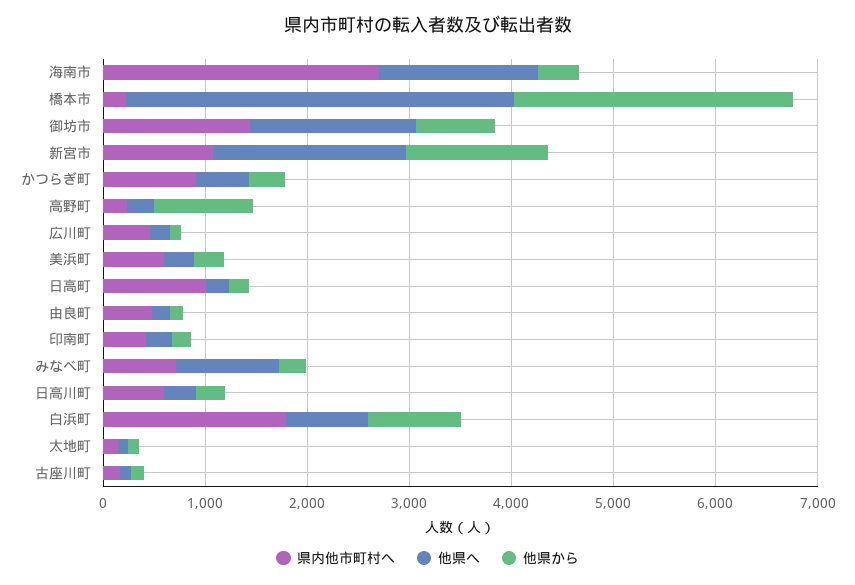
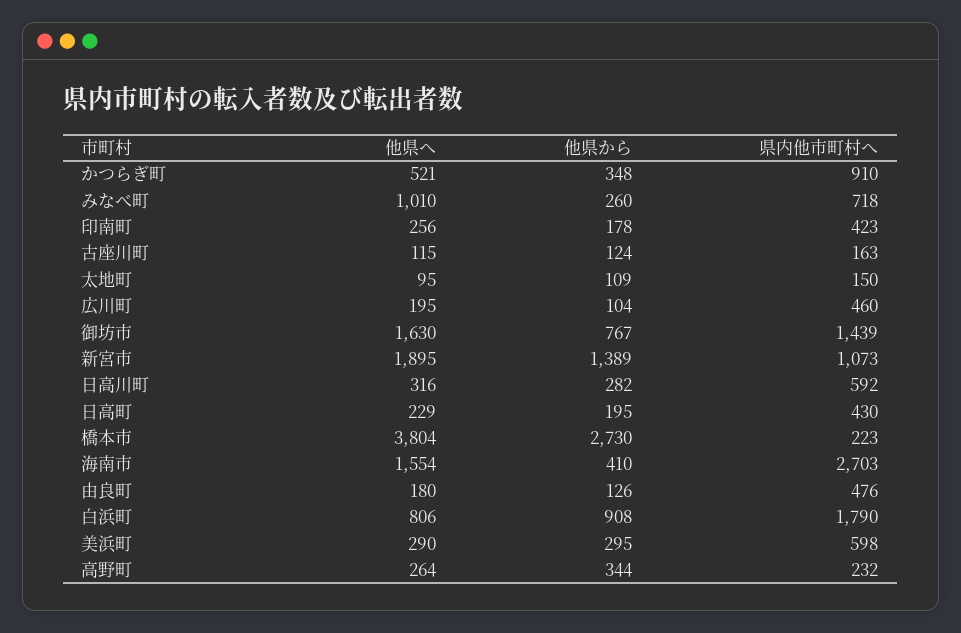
  {
    "県内他市町村へ": {
      "海南市": 2703,
      "橋本市": 223,
      "御坊市": 1439,
      "新宮市": 1073,
      "かつらぎ町": 910,
      "高野町": 232,
      "広川町": 460,
      "美浜町": 598,
-     "日高町": 1000,
+     "日高町": 430,
      "由良町": 476,
      "印南町": 423,
      "みなべ町": 718,
      "日高川町": 592,
      "白浜町": 1790,
      "太地町": 150,
      "古座川町": 163
    },
    "他県へ": {
      "海南市": 1554,
      "橋本市": 3804,
      "御坊市": 1630,
      "新宮市": 1895,
      "かつらぎ町": 521,
      "高野町": 264,
      "広川町": 195,
      "美浜町": 290,
      "日高町": 229,
      "由良町": 180,
      "印南町": 256,
      "みなべ町": 1010,
      "日高川町": 316,
      "白浜町": 806,
      "太地町": 95,
      "古座川町": 115
    },
    "他県から": {
      "海南市": 410,
      "橋本市": 2730,
      "御坊市": 767,
      "新宮市": 1389,
      "かつらぎ町": 348,
-     "高野町": 1000,
+     "高野町": 344,
      "広川町": 104,
      "美浜町": 295,
      "日高町": 195,
      "由良町": 126,
      "印南町": 178,
      "みなべ町": 260,
      "日高川町": 282,
      "白浜町": 908,
      "太地町": 109,
      "古座川町": 124
    }
  }

